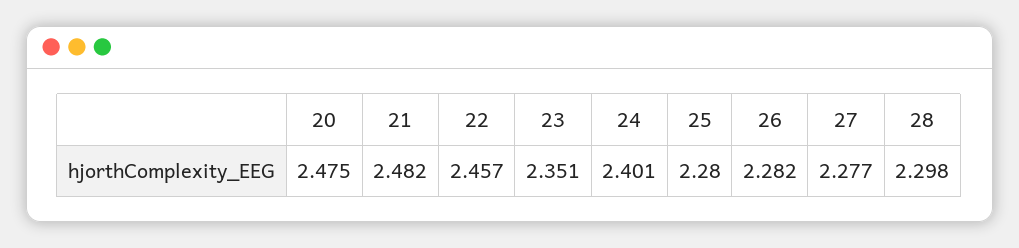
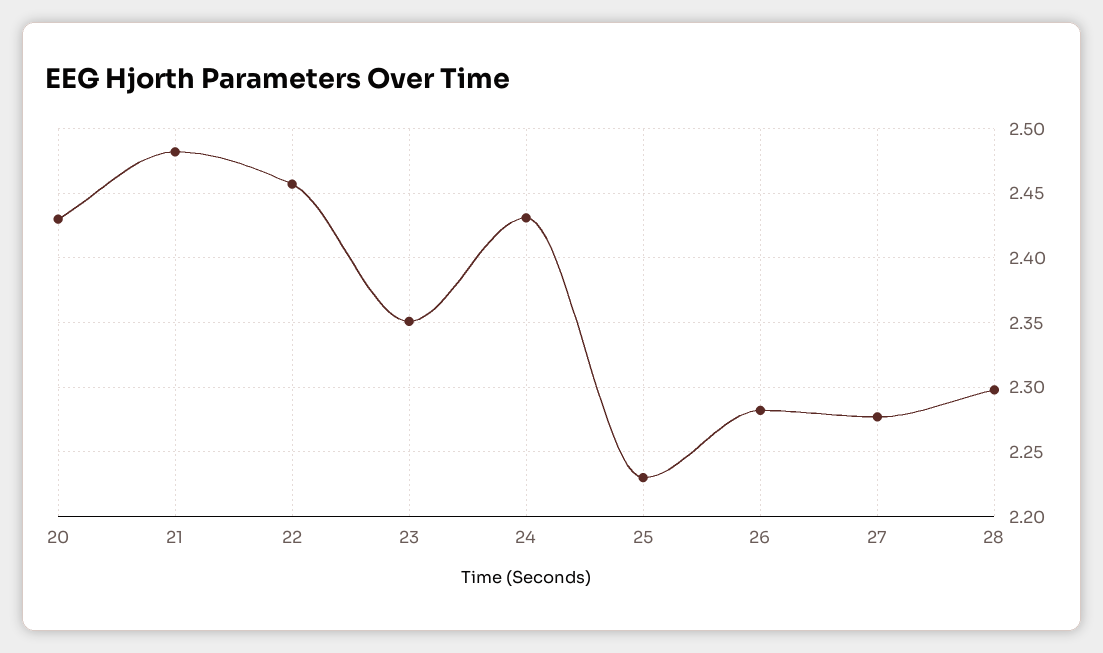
  {
-   "20": 2.475,
+   "20": 2.43,
    "21": 2.482,
    "22": 2.457,
    "23": 2.351,
-   "24": 2.401,
+   "24": 2.43,
-   "25": 2.28,
+   "25": 2.23,
    "26": 2.282,
    "27": 2.277,
    "28": 2.298
  }

